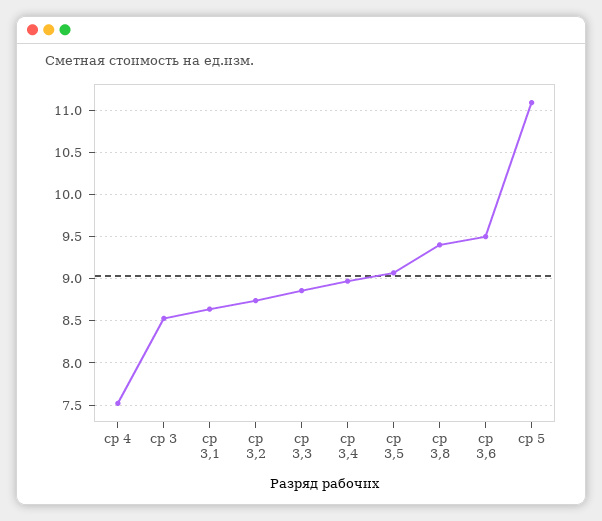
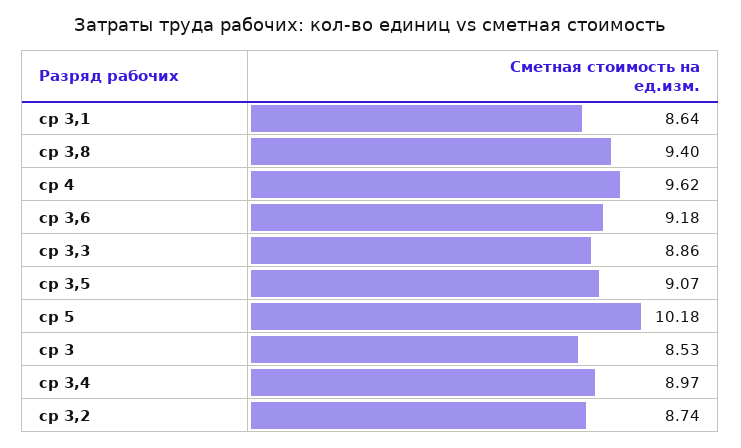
  {
-   "ср 4": 7.5,
+   "ср 4": 9.62,
    "ср 3": 8.53,
    "ср 3,1": 8.64,
    "ср 3,2": 8.74,
    "ср 3,3": 8.86,
    "ср 3,4": 8.97,
    "ср 3,5": 9.07,
    "ср 3,8": 9.4,
-   "ср 3,6": 9.5,
+   "ср 3,6": 9.18,
-   "ср 5": 11.1
+   "ср 5": 10.18
  }

